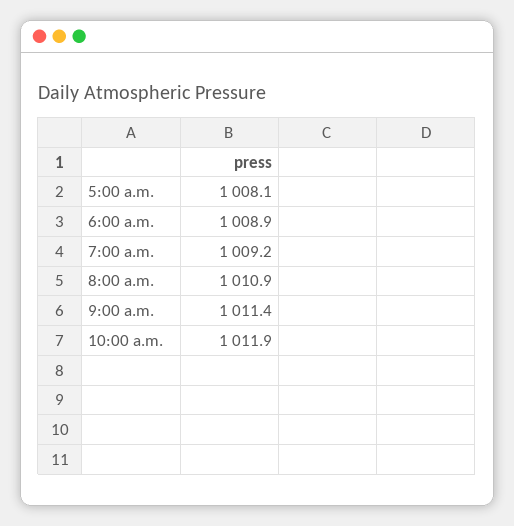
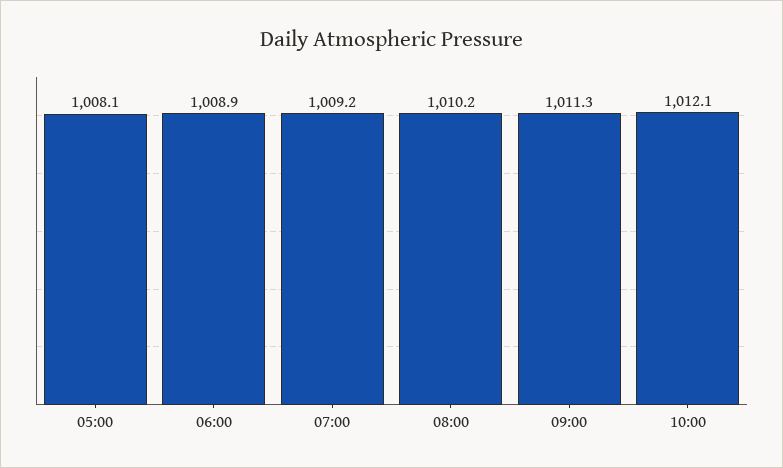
  {
    "5:00 a.m.": 1008.1,
    "6:00 a.m.": 1008.9,
    "7:00 a.m.": 1009.2,
-   "8:00 a.m.": 1010.9,
+   "8:00 a.m.": 1010.2,
-   "9:00 a.m.": 1011.4,
+   "9:00 a.m.": 1011.3,
-   "10:00 a.m.": 1011.9
+   "10:00 a.m.": 1012.1
  }

